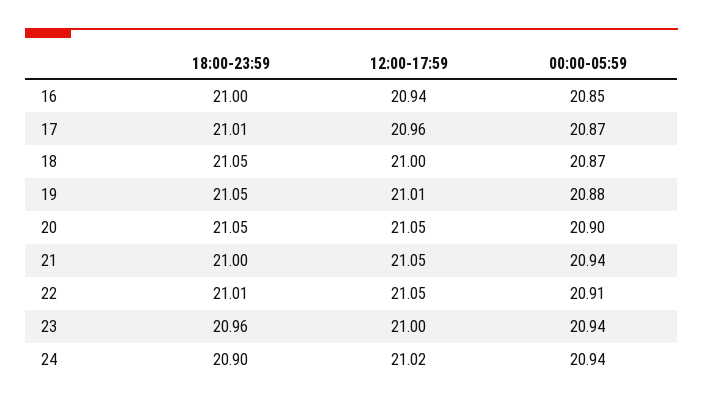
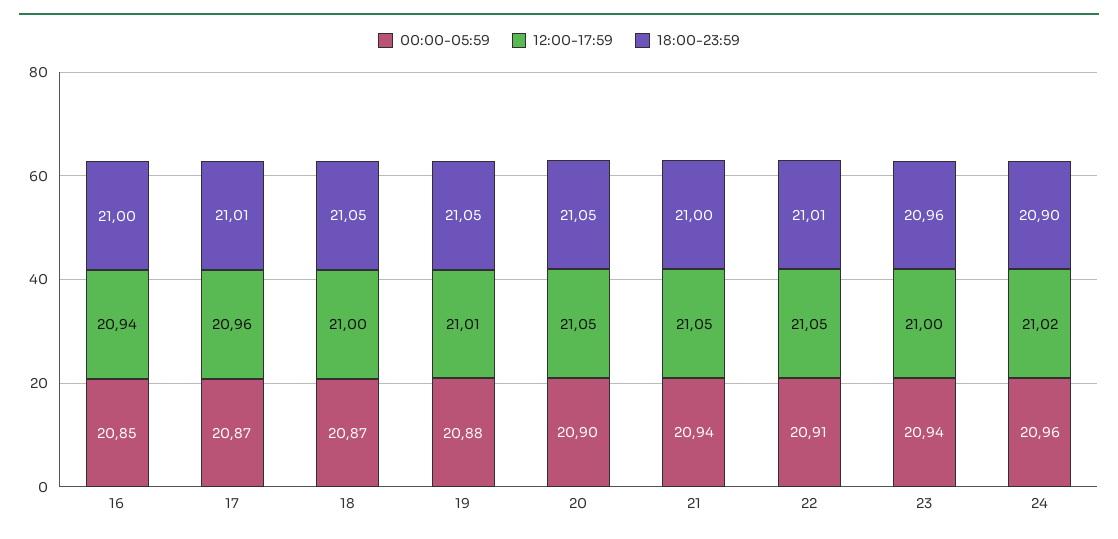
  {
    "18:00-23:59": {
      "16": 21,
      "17": 21.01,
      "18": 21.05,
      "19": 21.05,
      "20": 21.05,
      "21": 21,
      "22": 21.01,
      "23": 20.96,
      "24": 20.9
    },
    "12:00-17:59": {
      "16": 20.94,
      "17": 20.96,
      "18": 21,
      "19": 21.01,
      "20": 21.05,
      "21": 21.05,
      "22": 21.05,
      "23": 21,
      "24": 21.02
    },
    "00:00-05:59": {
      "16": 20.85,
      "17": 20.87,
      "18": 20.87,
      "19": 20.88,
      "20": 20.9,
      "21": 20.94,
      "22": 20.91,
      "23": 20.94,
-     "24": 20.94
+     "24": 20.96
    }
  }

